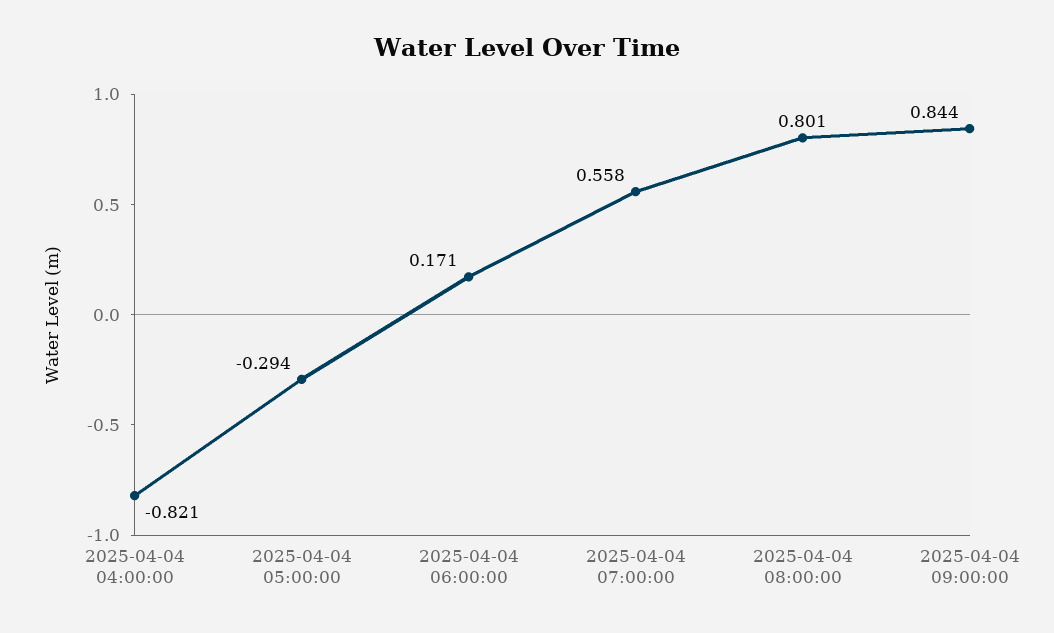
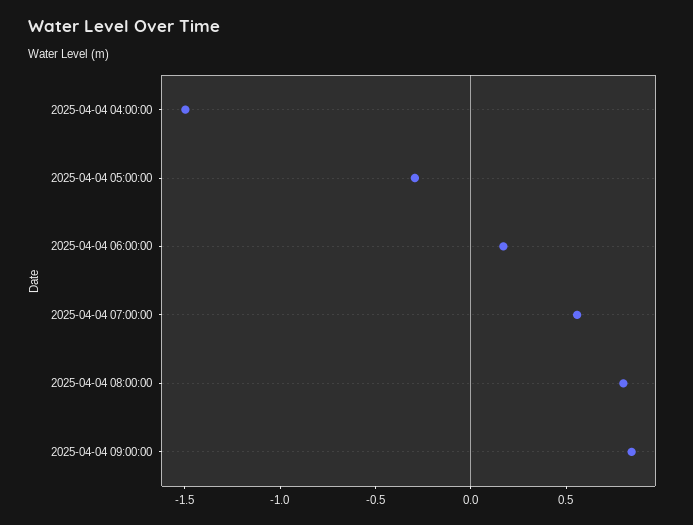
  {
-   "2025-04-04 04:00:00": -0.821,
+   "2025-04-04 04:00:00": -1.5,
    "2025-04-04 05:00:00": -0.294,
    "2025-04-04 06:00:00": 0.171,
    "2025-04-04 07:00:00": 0.558,
    "2025-04-04 08:00:00": 0.801,
    "2025-04-04 09:00:00": 0.844
  }

